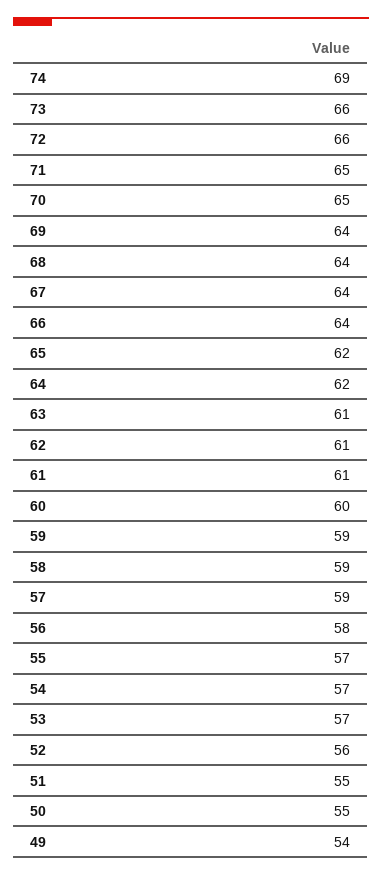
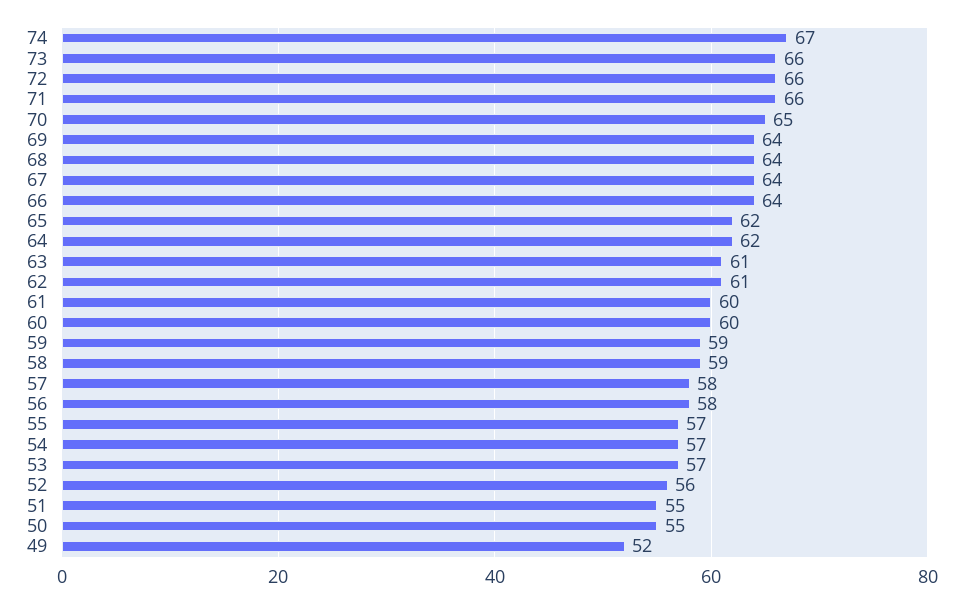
  {
-   "74": 69,
+   "74": 67,
    "73": 66,
    "72": 66,
-   "71": 65,
+   "71": 66,
    "70": 65,
    "69": 64,
    "68": 64,
    "67": 64,
    "66": 64,
    "65": 62,
    "64": 62,
    "63": 61,
    "62": 61,
-   "61": 61,
+   "61": 60,
    "60": 60,
    "59": 59,
    "58": 59,
-   "57": 59,
+   "57": 58,
    "56": 58,
    "55": 57,
    "54": 57,
    "53": 57,
    "52": 56,
    "51": 55,
    "50": 55,
-   "49": 54
+   "49": 52
  }

